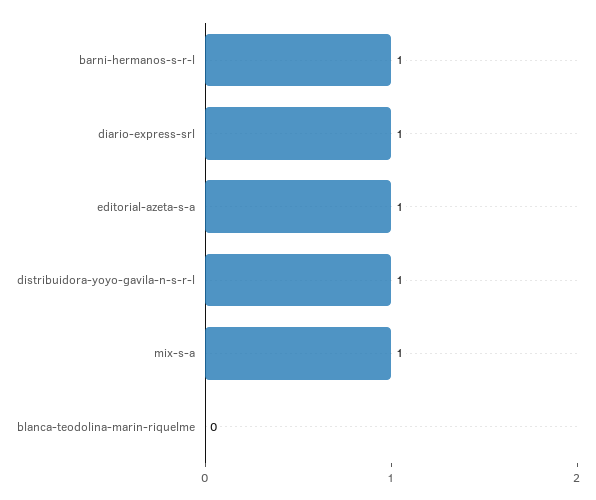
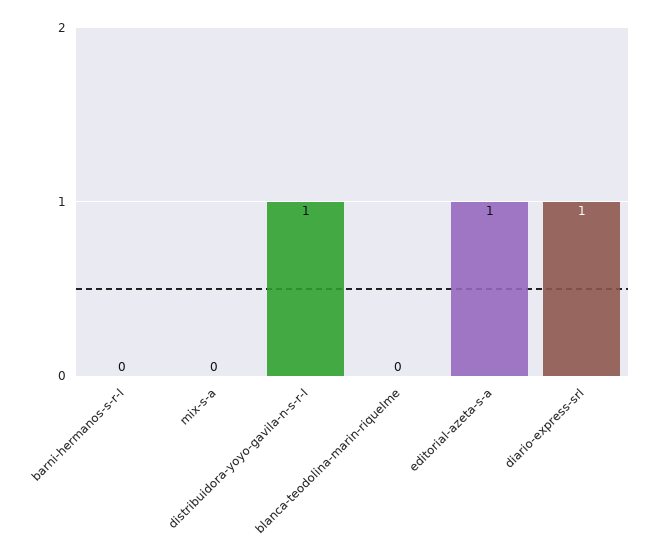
  {
-   "barni-hermanos-s-r-l": 1,
+   "barni-hermanos-s-r-l": 0,
    "diario-express-srl": 1,
    "editorial-azeta-s-a": 1,
    "distribuidora-yoyo-gavila-n-s-r-l": 1,
-   "mix-s-a": 1,
+   "mix-s-a": 0,
    "blanca-teodolina-marin-riquelme": 0
  }

